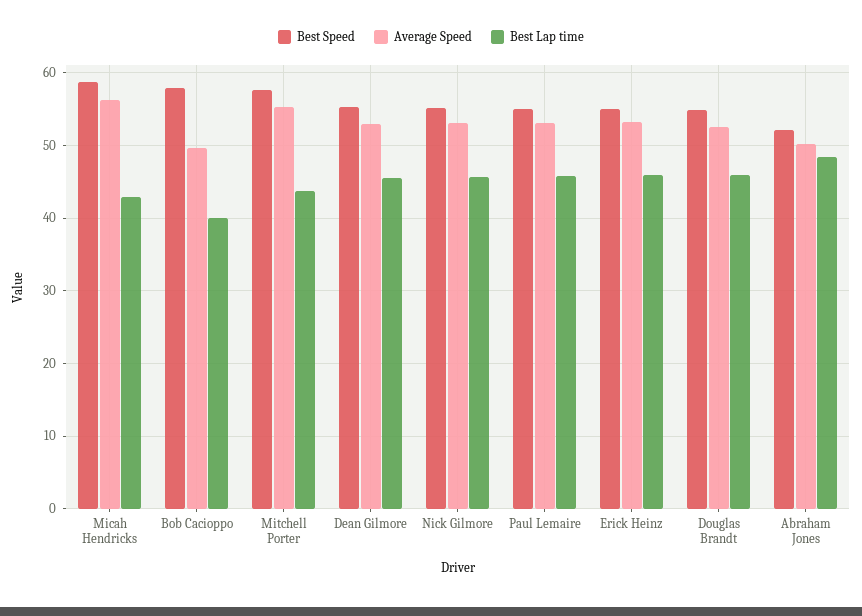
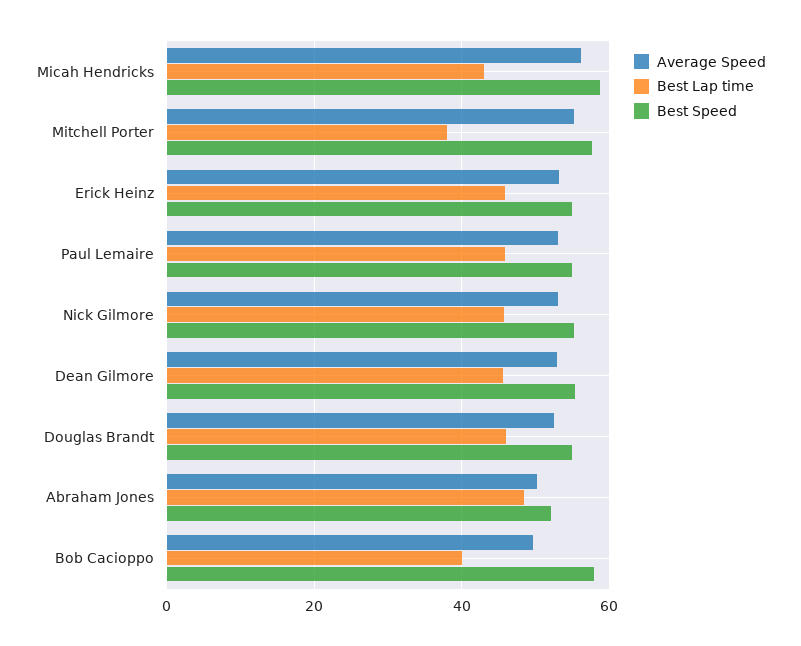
  {
    "Best Speed": {
      "Micah Hendricks": 59,
      "Bob Cacioppo": 58,
      "Mitchell Porter": 58,
      "Dean Gilmore": 55,
      "Nick Gilmore": 55,
      "Paul Lemaire": 55,
      "Erick Heinz": 55,
      "Douglas Brandt": 55,
      "Abraham Jones": 52
    },
    "Average Speed": {
      "Micah Hendricks": 56,
      "Bob Cacioppo": 50,
      "Mitchell Porter": 55,
      "Dean Gilmore": 53,
      "Nick Gilmore": 53,
      "Paul Lemaire": 53,
      "Erick Heinz": 53,
      "Douglas Brandt": 52,
      "Abraham Jones": 50
    },
    "Best Lap time": {
      "Micah Hendricks": 43,
      "Bob Cacioppo": 40,
-     "Mitchell Porter": 44,
+     "Mitchell Porter": 38,
      "Dean Gilmore": 46,
      "Nick Gilmore": 46,
      "Paul Lemaire": 46,
      "Erick Heinz": 46,
      "Douglas Brandt": 46,
      "Abraham Jones": 48
    }
  }

